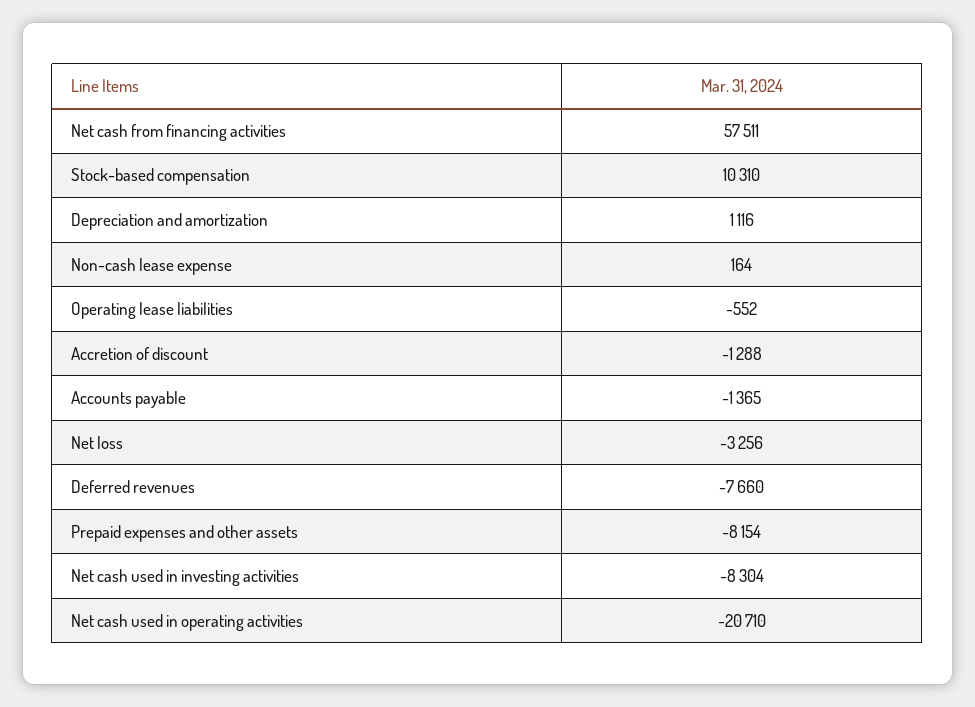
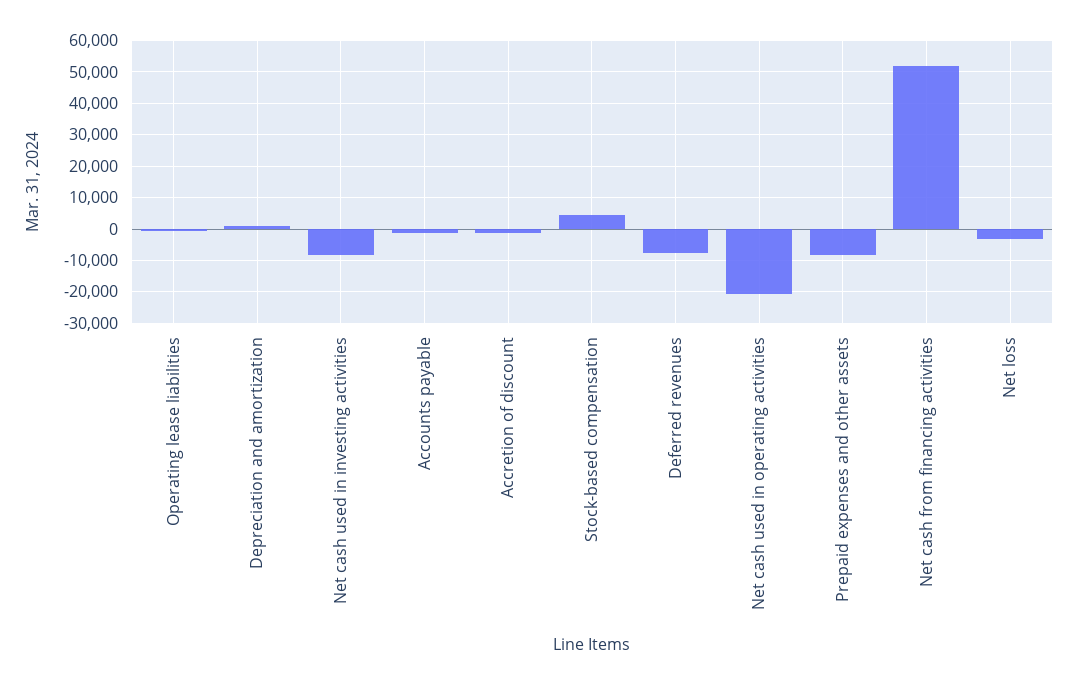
  {
-   "Net cash from financing activities": 57511,
+   "Net cash from financing activities": 52000,
-   "Stock-based compensation": 10310,
+   "Stock-based compensation": 4000,
    "Depreciation and amortization": 1116,
-   "Non-cash lease expense": 164,
    "Operating lease liabilities": -552,
    "Accretion of discount": -1288,
    "Accounts payable": -1365,
    "Net loss": -3256,
    "Deferred revenues": -7660,
    "Prepaid expenses and other assets": -8154,
    "Net cash used in investing activities": -8304,
    "Net cash used in operating activities": -20710
  }

